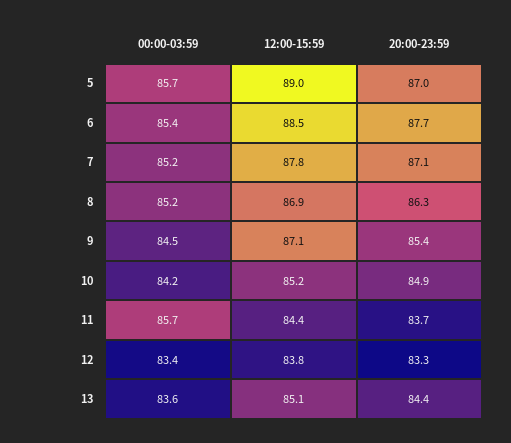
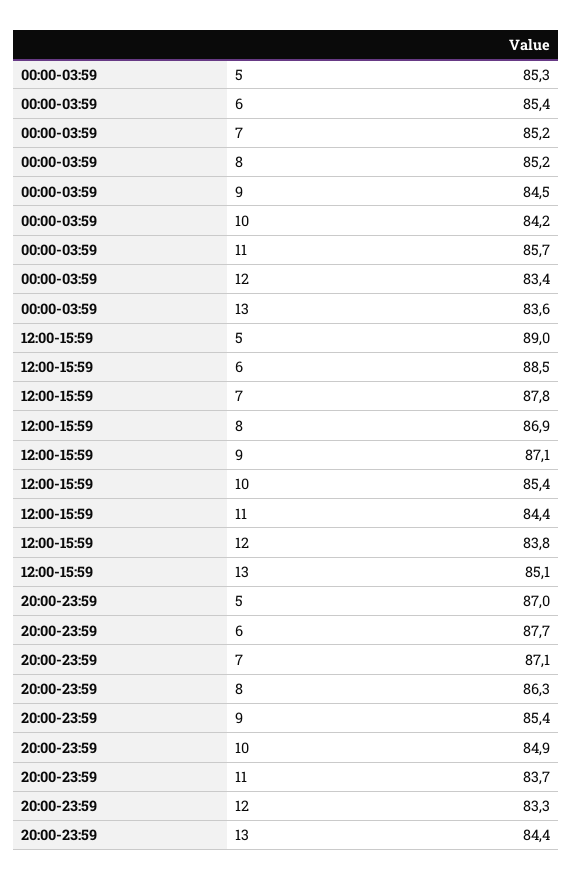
  {
    "00:00-03:59": {
-     "5": 85.7,
+     "5": 85.3,
      "6": 85.4,
      "7": 85.2,
      "8": 85.2,
      "9": 84.5,
      "10": 84.2,
      "11": 85.7,
      "12": 83.4,
      "13": 83.6
    },
    "12:00-15:59": {
      "5": 89,
      "6": 88.5,
      "7": 87.8,
      "8": 86.9,
      "9": 87.1,
-     "10": 85.2,
+     "10": 85.4,
      "11": 84.4,
      "12": 83.8,
      "13": 85.1
    },
    "20:00-23:59": {
      "5": 87,
      "6": 87.7,
      "7": 87.1,
      "8": 86.3,
      "9": 85.4,
      "10": 84.9,
      "11": 83.7,
      "12": 83.3,
      "13": 84.4
    }
  }

